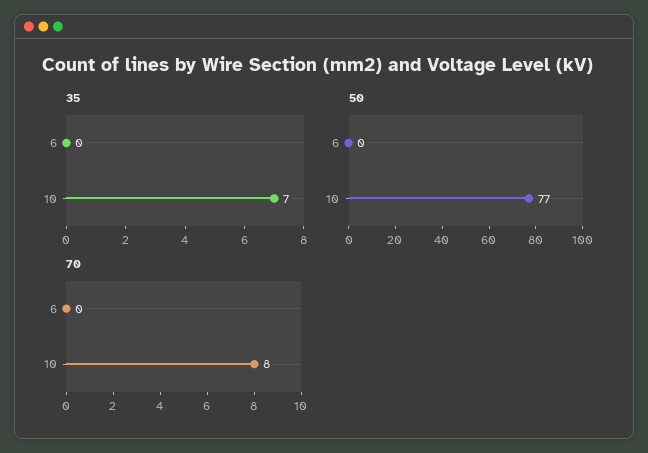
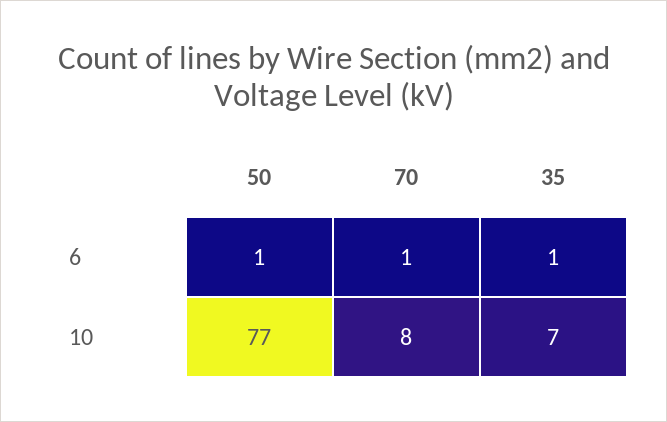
  {
    "35": {
-     "6": 0,
+     "6": 1,
      "10": 7
    },
    "50": {
-     "6": 0,
+     "6": 1,
      "10": 77
    },
    "70": {
-     "6": 0,
+     "6": 1,
      "10": 8
    }
  }

